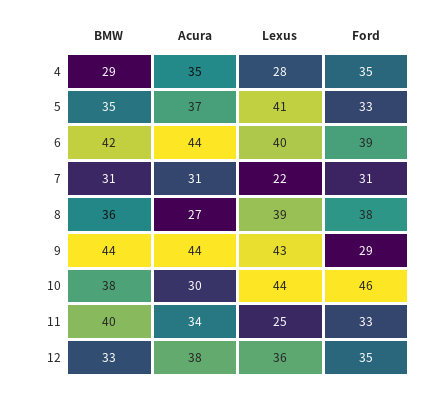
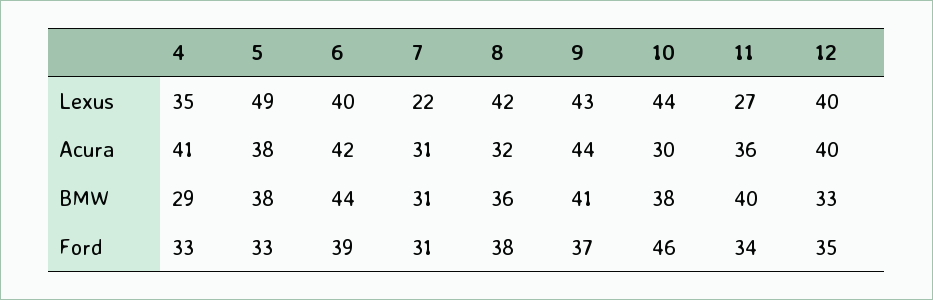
  {
    "BMW": {
      "4": 29,
-     "5": 35,
+     "5": 38,
-     "6": 42,
+     "6": 44,
      "7": 31,
      "8": 36,
-     "9": 44,
+     "9": 41,
      "10": 38,
      "11": 40,
      "12": 33
    },
    "Acura": {
-     "4": 35,
+     "4": 41,
-     "5": 37,
+     "5": 38,
-     "6": 44,
+     "6": 42,
      "7": 31,
-     "8": 27,
+     "8": 32,
      "9": 44,
      "10": 30,
-     "11": 34,
+     "11": 36,
-     "12": 38
+     "12": 40
    },
    "Lexus": {
-     "4": 28,
+     "4": 35,
-     "5": 41,
+     "5": 49,
      "6": 40,
      "7": 22,
-     "8": 39,
+     "8": 42,
      "9": 43,
      "10": 44,
-     "11": 25,
+     "11": 27,
-     "12": 36
+     "12": 40
    },
    "Ford": {
-     "4": 35,
+     "4": 33,
      "5": 33,
      "6": 39,
      "7": 31,
      "8": 38,
-     "9": 29,
+     "9": 37,
      "10": 46,
-     "11": 33,
+     "11": 34,
      "12": 35
    }
  }

